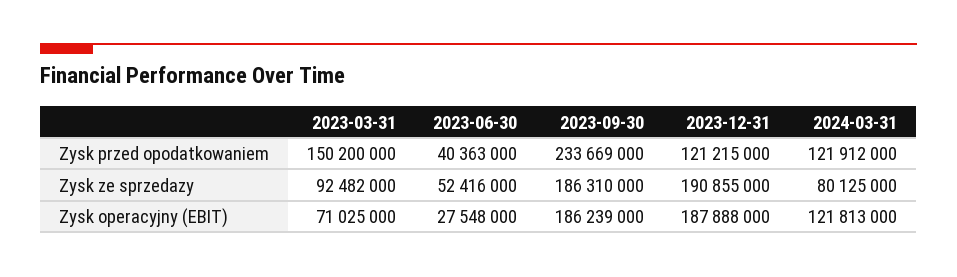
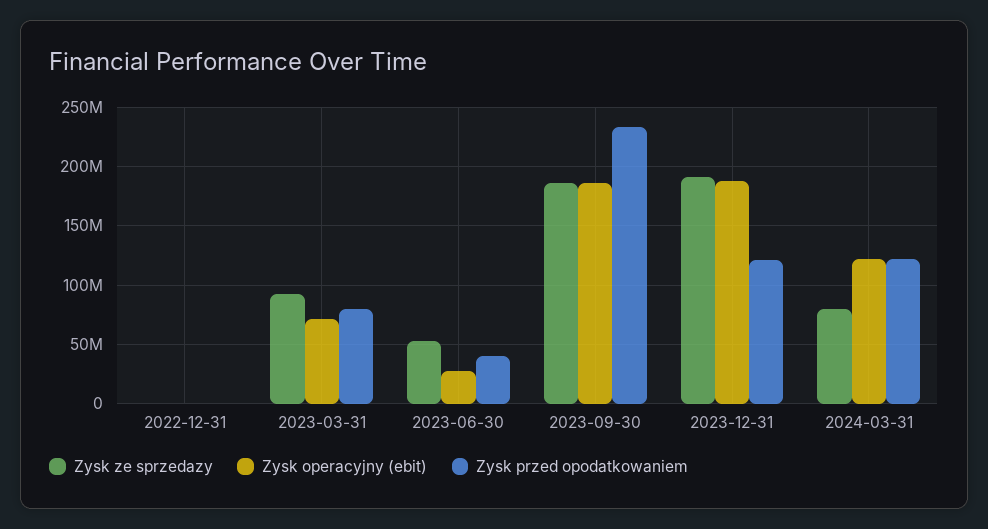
  {
    "Zysk przed opodatkowaniem": {
-     "2023-03-31": 150200000,
+     "2023-03-31": 80000000,
      "2023-06-30": 40363000,
      "2023-09-30": 233669000,
      "2023-12-31": 121215000,
-     "2024-03-31": 121912000
+     "2024-03-31": 121912000,
+     "2022-12-31": 0
    },
    "Zysk ze sprzedazy": {
      "2023-03-31": 92482000,
      "2023-06-30": 52416000,
      "2023-09-30": 186310000,
      "2023-12-31": 190855000,
-     "2024-03-31": 80125000
+     "2024-03-31": 80125000,
+     "2022-12-31": 0
    },
    "Zysk operacyjny (EBIT)": {
      "2023-03-31": 71025000,
      "2023-06-30": 27548000,
      "2023-09-30": 186239000,
      "2023-12-31": 187888000,
-     "2024-03-31": 121813000
+     "2024-03-31": 121813000,
+     "2022-12-31": 0
    }
  }

